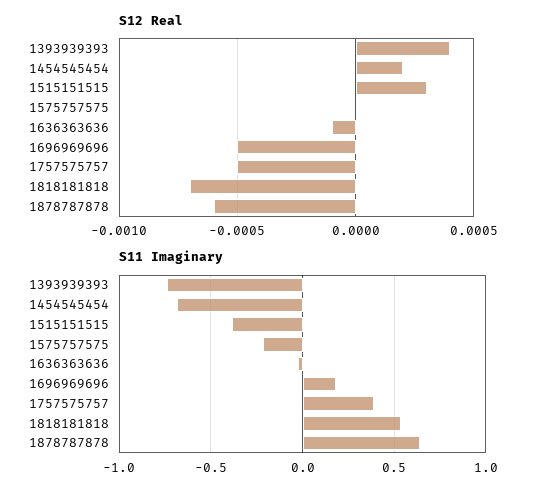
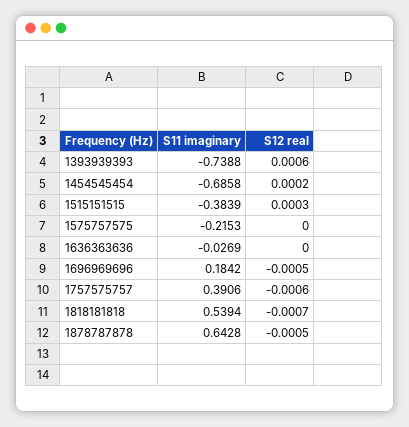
  {
    "S12 Real": {
-     "1393939393": 0.0004,
+     "1393939393": 0.0006,
      "1454545454": 0.0002,
      "1515151515": 0.0003,
      "1575757575": 0,
-     "1636363636": -0.0001,
+     "1636363636": 0,
      "1696969696": -0.0005,
-     "1757575757": -0.0005,
+     "1757575757": -0.0006,
      "1818181818": -0.0007,
-     "1878787878": -0.0006
+     "1878787878": -0.0005
    },
    "S11 Imaginary": {
      "1393939393": -0.7388,
      "1454545454": -0.6858,
      "1515151515": -0.3839,
      "1575757575": -0.2153,
      "1636363636": -0.0269,
      "1696969696": 0.1842,
      "1757575757": 0.3906,
      "1818181818": 0.5394,
      "1878787878": 0.6428
    }
  }

